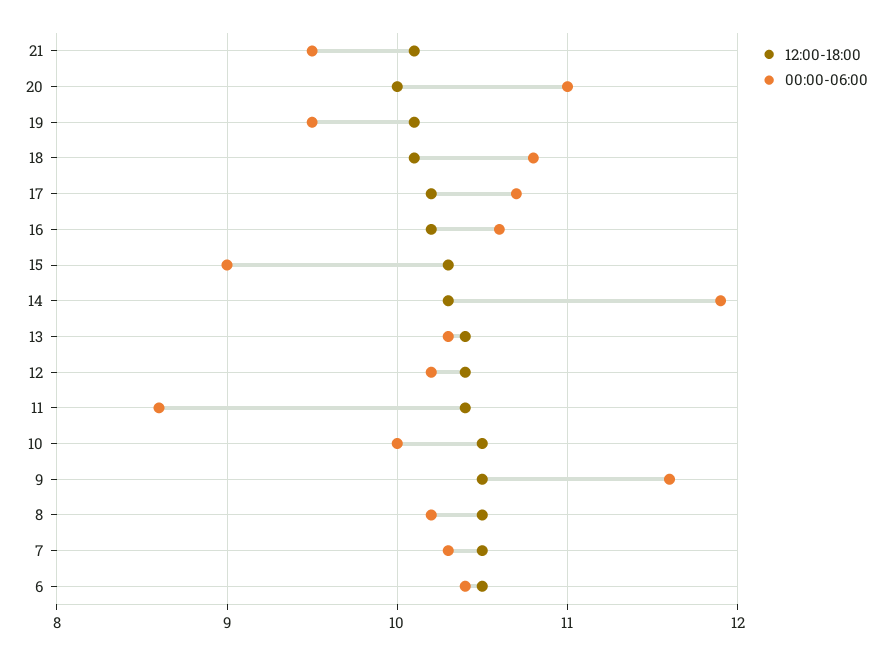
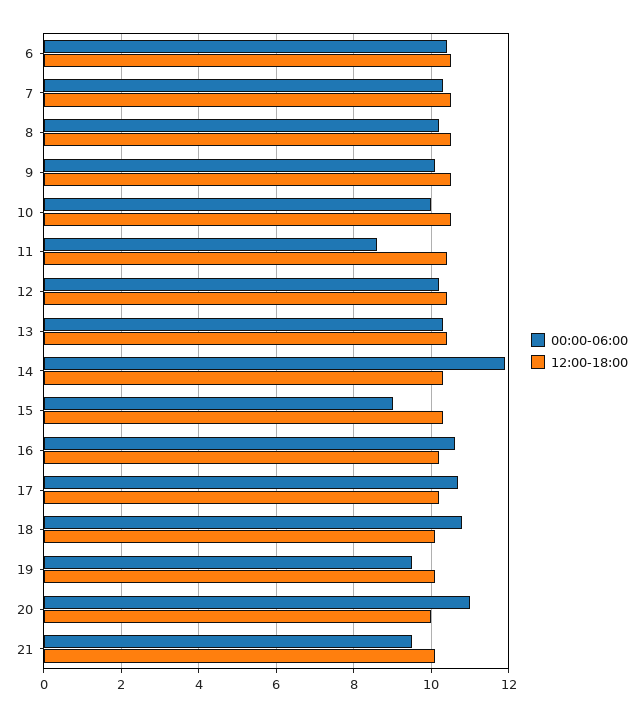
  {
    "12:00-18:00": {
      "21": 10.1,
      "20": 10,
      "19": 10.1,
      "18": 10.1,
      "17": 10.2,
      "16": 10.2,
      "15": 10.3,
      "14": 10.3,
      "13": 10.4,
      "12": 10.4,
      "11": 10.4,
      "10": 10.5,
      "9": 10.5,
      "8": 10.5,
      "7": 10.5,
      "6": 10.5
    },
    "00:00-06:00": {
      "21": 9.5,
      "20": 11,
      "19": 9.5,
      "18": 10.8,
      "17": 10.7,
      "16": 10.6,
      "15": 9,
      "14": 11.9,
      "13": 10.3,
      "12": 10.2,
      "11": 8.6,
      "10": 10,
-     "9": 11.6,
+     "9": 10,
      "8": 10.2,
      "7": 10.3,
      "6": 10.4
    }
  }

